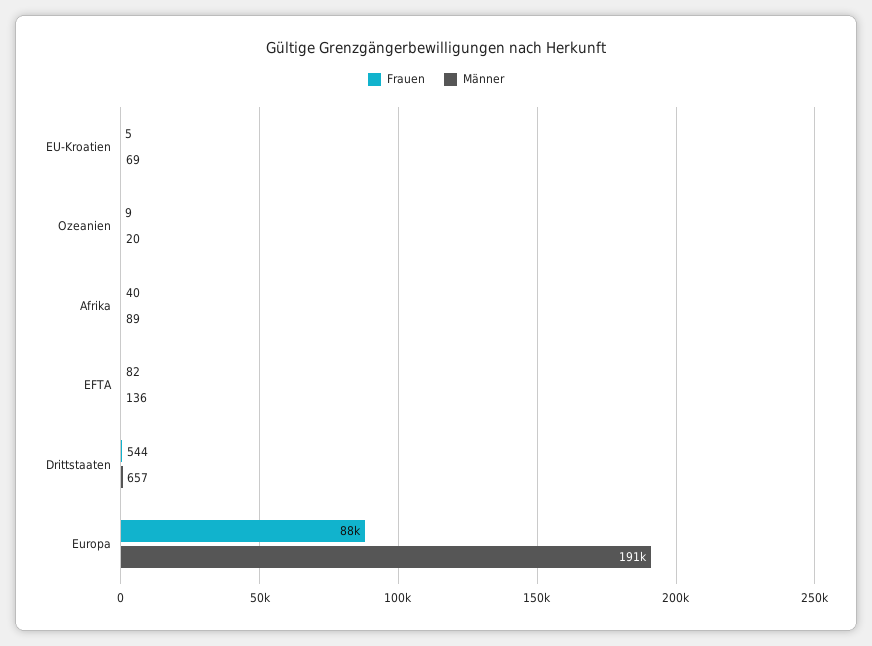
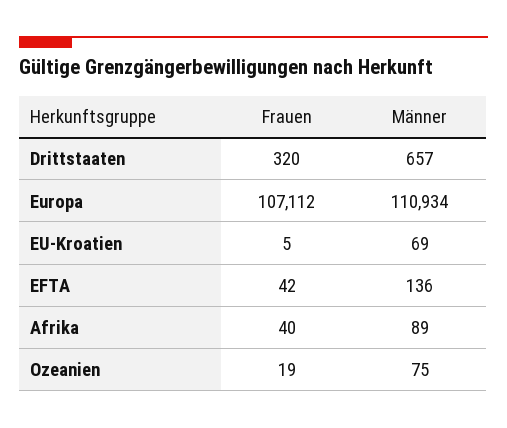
  {
    "Frauen": {
      "EU-Kroatien": 5,
-     "Ozeanien": 9,
+     "Ozeanien": 19,
      "Afrika": 40,
-     "EFTA": 82,
+     "EFTA": 42,
-     "Drittstaaten": 544,
+     "Drittstaaten": 320,
-     "Europa": 88000
+     "Europa": 107112
    },
    "Männer": {
      "EU-Kroatien": 69,
-     "Ozeanien": 20,
+     "Ozeanien": 75,
      "Afrika": 89,
      "EFTA": 136,
      "Drittstaaten": 657,
-     "Europa": 191000
+     "Europa": 110934
    }
  }

